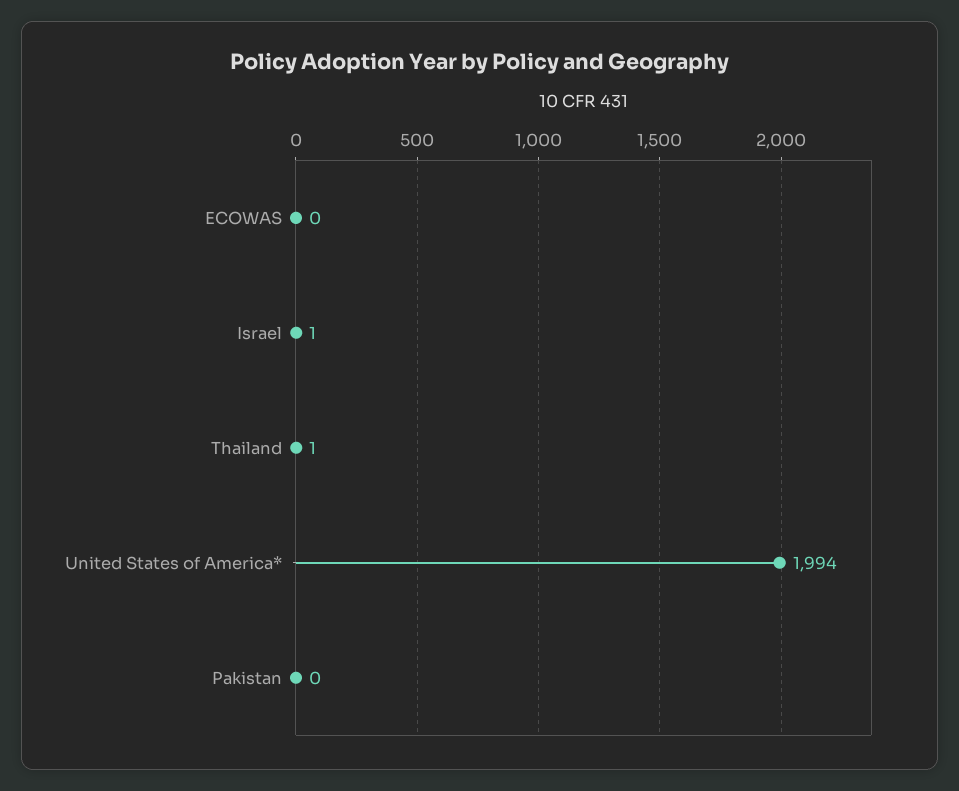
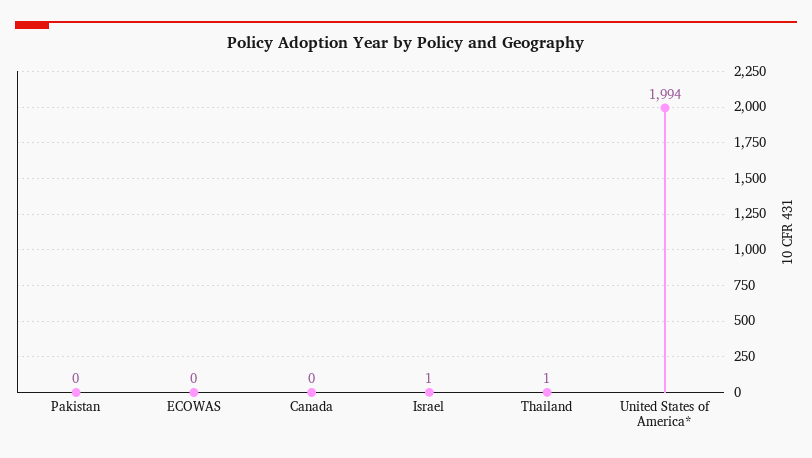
  {
    "ECOWAS": 0,
    "Israel": 1,
    "Thailand": 1,
    "United States of America*": 1994,
-   "Pakistan": 0
+   "Pakistan": 0,
+   "Canada": 0
  }

